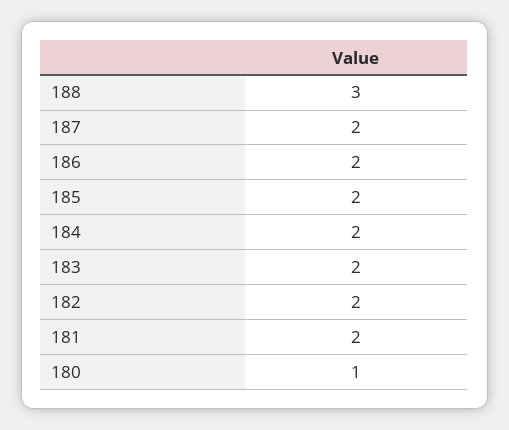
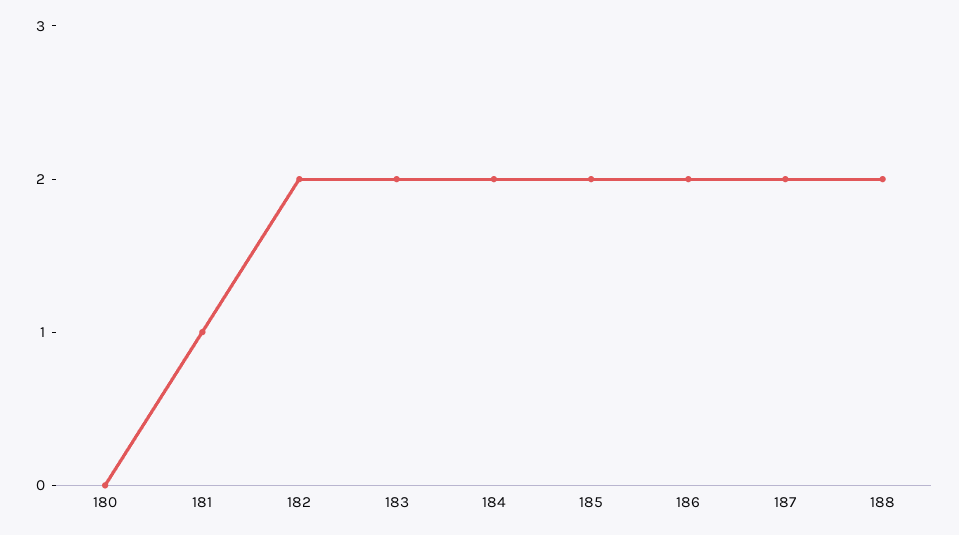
  {
-   "188": 3,
+   "188": 2,
    "187": 2,
    "186": 2,
    "185": 2,
    "184": 2,
    "183": 2,
    "182": 2,
-   "181": 2,
+   "181": 1,
-   "180": 1
+   "180": 0
  }

